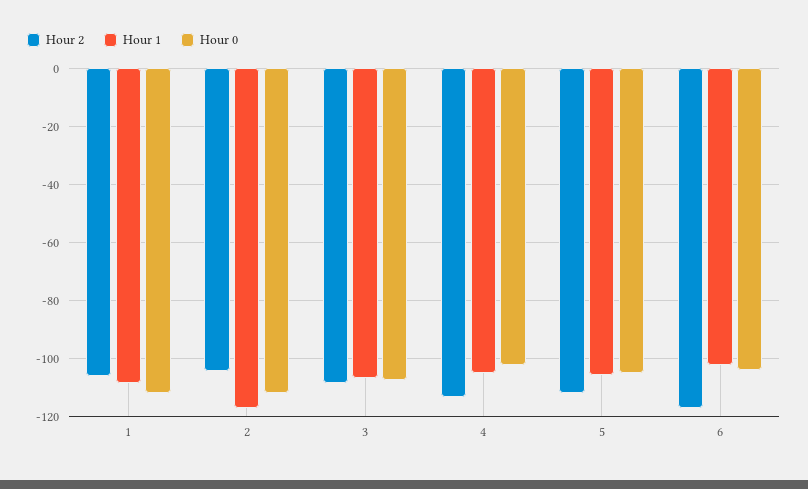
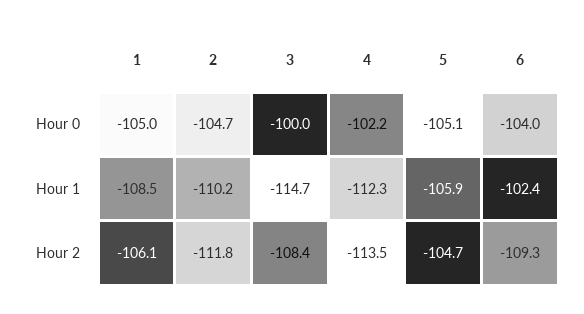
  {
    "Hour 2": {
      "1": -106.1,
-     "2": -105,
+     "2": -111.8,
      "3": -108.4,
      "4": -113.5,
-     "5": -112.5,
+     "5": -104.7,
-     "6": -117.5
+     "6": -109.3
    },
    "Hour 1": {
      "1": -108.5,
-     "2": -117.5,
+     "2": -110.2,
-     "3": -107.5,
+     "3": -114.7,
-     "4": -105,
+     "4": -112.3,
      "5": -105.9,
      "6": -102.4
    },
    "Hour 0": {
-     "1": -112.5,
+     "1": -105,
-     "2": -112.5,
+     "2": -104.7,
-     "3": -107.5,
+     "3": -100,
      "4": -102.2,
      "5": -105.1,
      "6": -104
    }
  }

